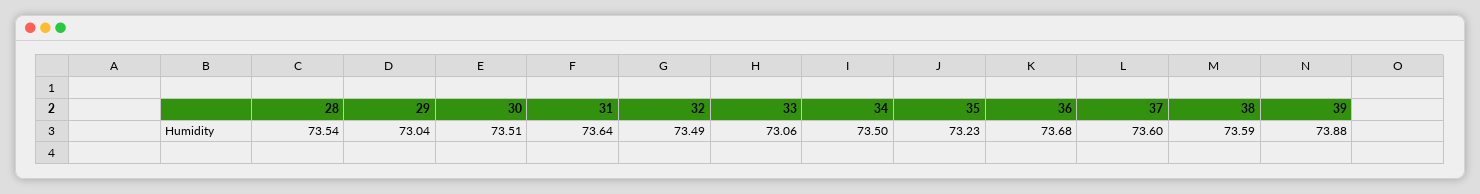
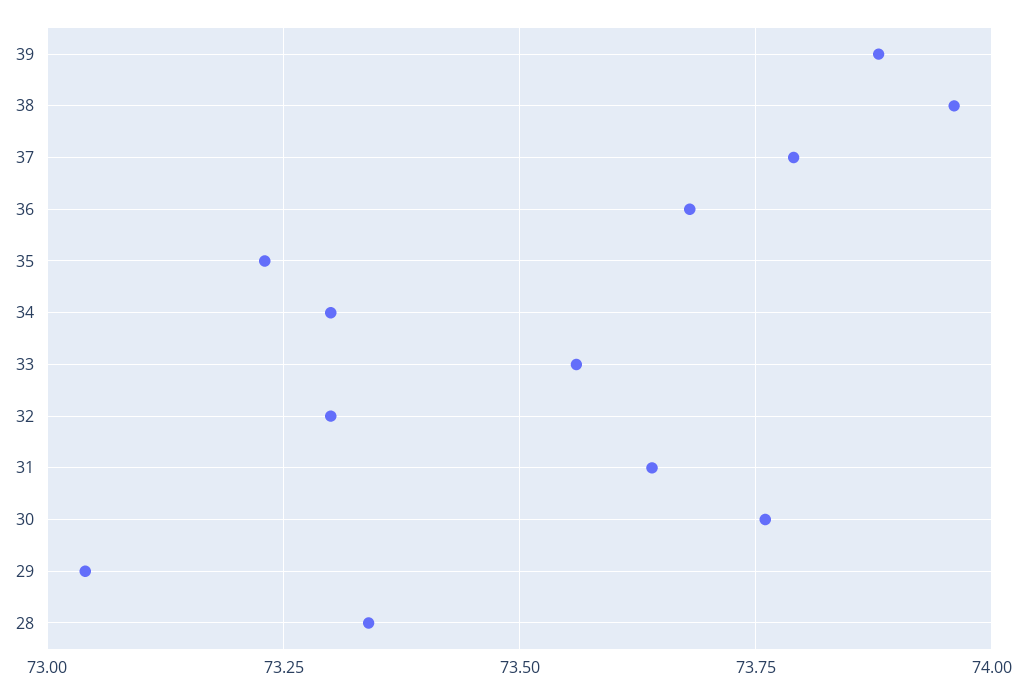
  {
-   "28": 73.54,
+   "28": 73.35,
    "29": 73.04,
-   "30": 73.51,
+   "30": 73.75,
    "31": 73.64,
-   "32": 73.49,
+   "32": 73.3,
-   "33": 73.06,
+   "33": 73.55,
-   "34": 73.5,
+   "34": 73.3,
    "35": 73.23,
    "36": 73.68,
-   "37": 73.6,
+   "37": 73.8,
-   "38": 73.59,
+   "38": 73.95,
    "39": 73.88
  }

